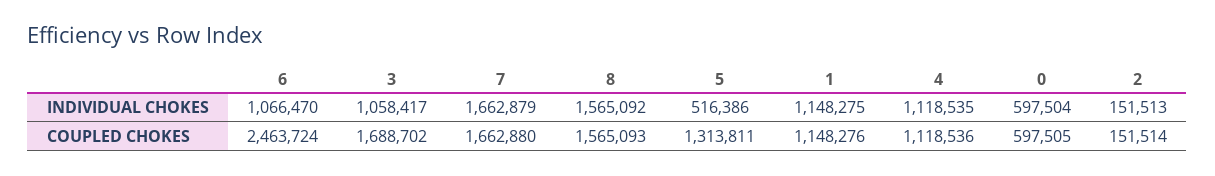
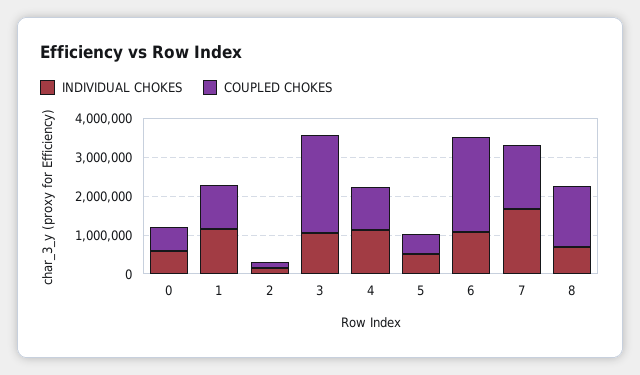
  {
    "INDIVIDUAL CHOKES": {
      "6": 1066470,
      "3": 1058417,
      "7": 1662879,
-     "8": 1565092,
+     "8": 750000,
      "5": 516386,
      "1": 1148275,
      "4": 1118535,
      "0": 597504,
      "2": 151513
    },
    "COUPLED CHOKES": {
      "6": 2463724,
-     "3": 1688702,
+     "3": 2500000,
      "7": 1662880,
      "8": 1565093,
-     "5": 1313811,
+     "5": 500000,
      "1": 1148276,
      "4": 1118536,
      "0": 597505,
      "2": 151514
    }
  }

